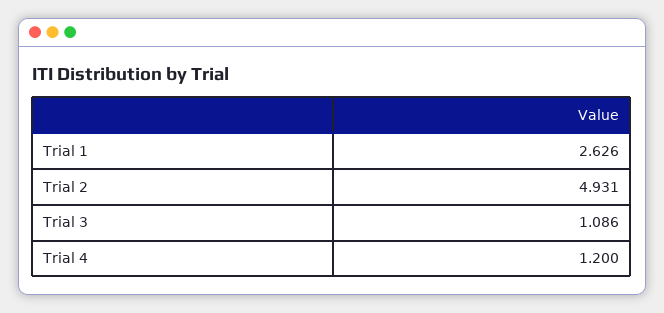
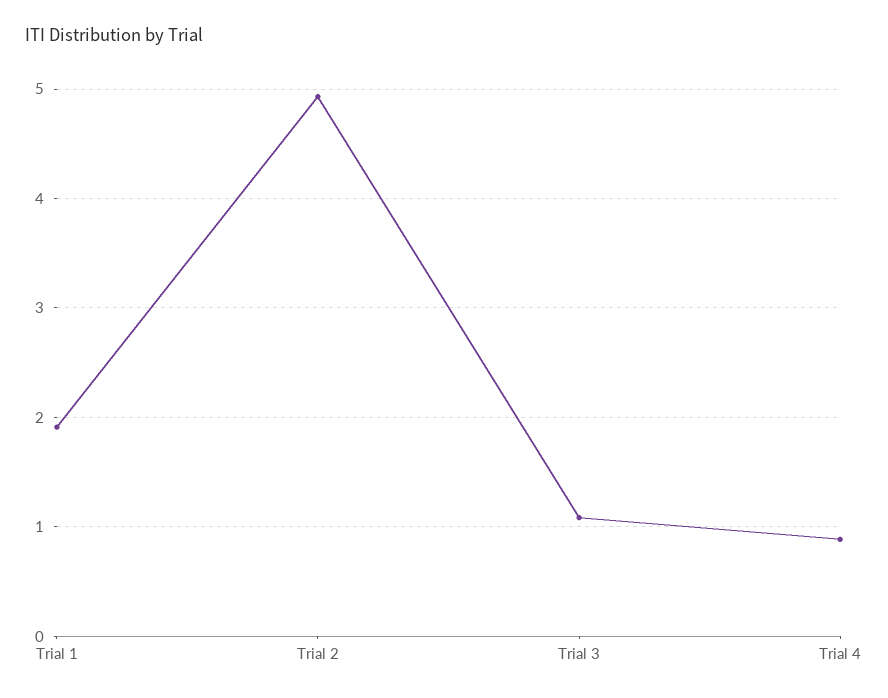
  {
-   "Trial 1": 2.626,
+   "Trial 1": 1.9,
    "Trial 2": 4.931,
    "Trial 3": 1.086,
-   "Trial 4": 1.2
+   "Trial 4": 0.9
  }

